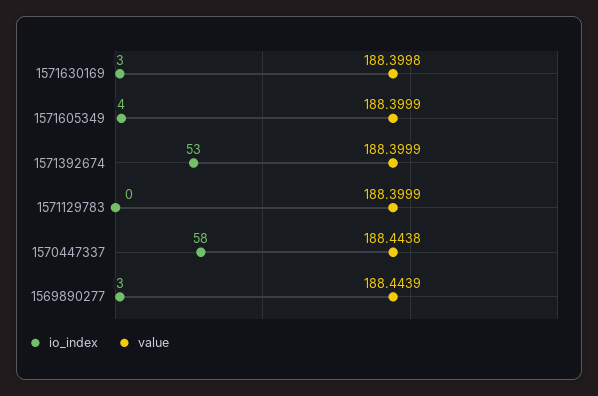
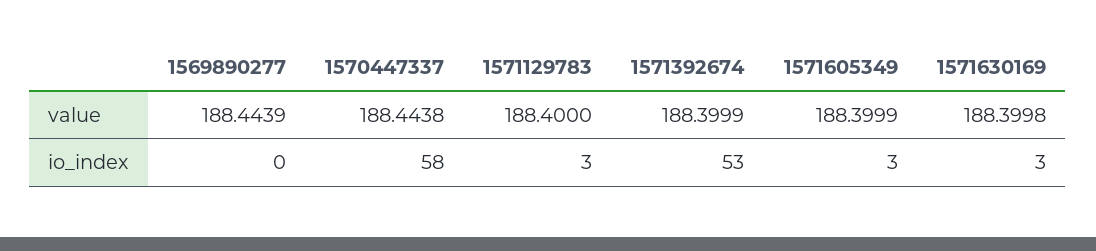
  {
    "io_index": {
      "1571630169": 3,
-     "1571605349": 4,
+     "1571605349": 3,
      "1571392674": 53,
-     "1571129783": 0,
+     "1571129783": 3,
      "1570447337": 58,
-     "1569890277": 3
+     "1569890277": 0
    },
    "value": {
      "1571630169": 188.3998,
      "1571605349": 188.3999,
      "1571392674": 188.3999,
-     "1571129783": 188.3999,
+     "1571129783": 188.4,
      "1570447337": 188.4438,
      "1569890277": 188.4439
    }
  }

